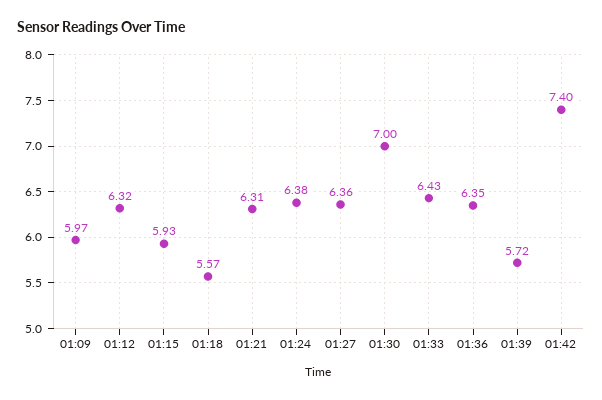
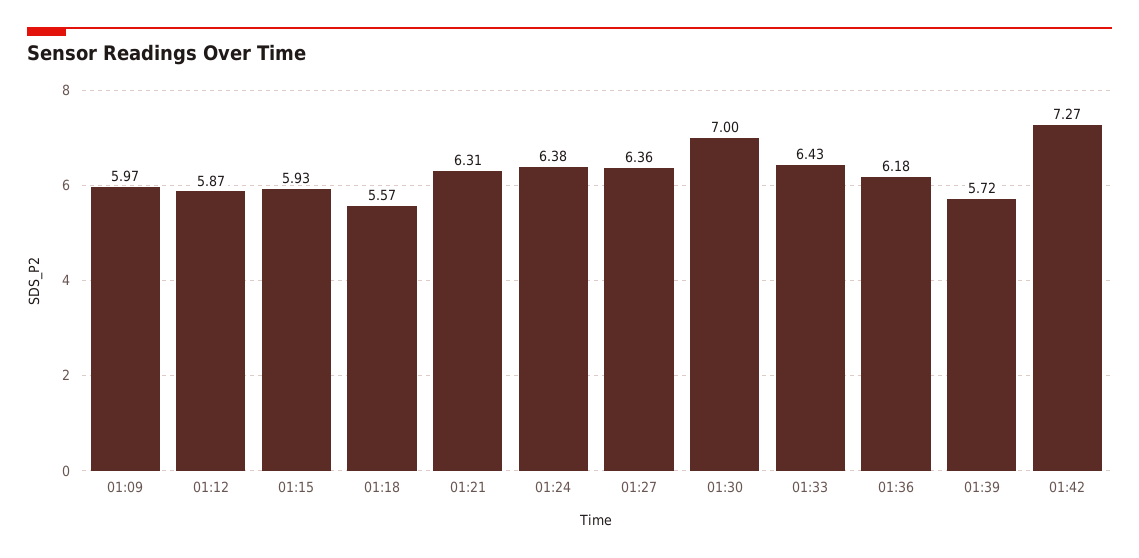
  {
    "01:09": 5.97,
-   "01:12": 6.32,
+   "01:12": 5.87,
    "01:15": 5.93,
    "01:18": 5.57,
    "01:21": 6.31,
    "01:24": 6.38,
    "01:27": 6.36,
    "01:30": 7,
    "01:33": 6.43,
-   "01:36": 6.35,
+   "01:36": 6.18,
    "01:39": 5.72,
-   "01:42": 7.4
+   "01:42": 7.27
  }

